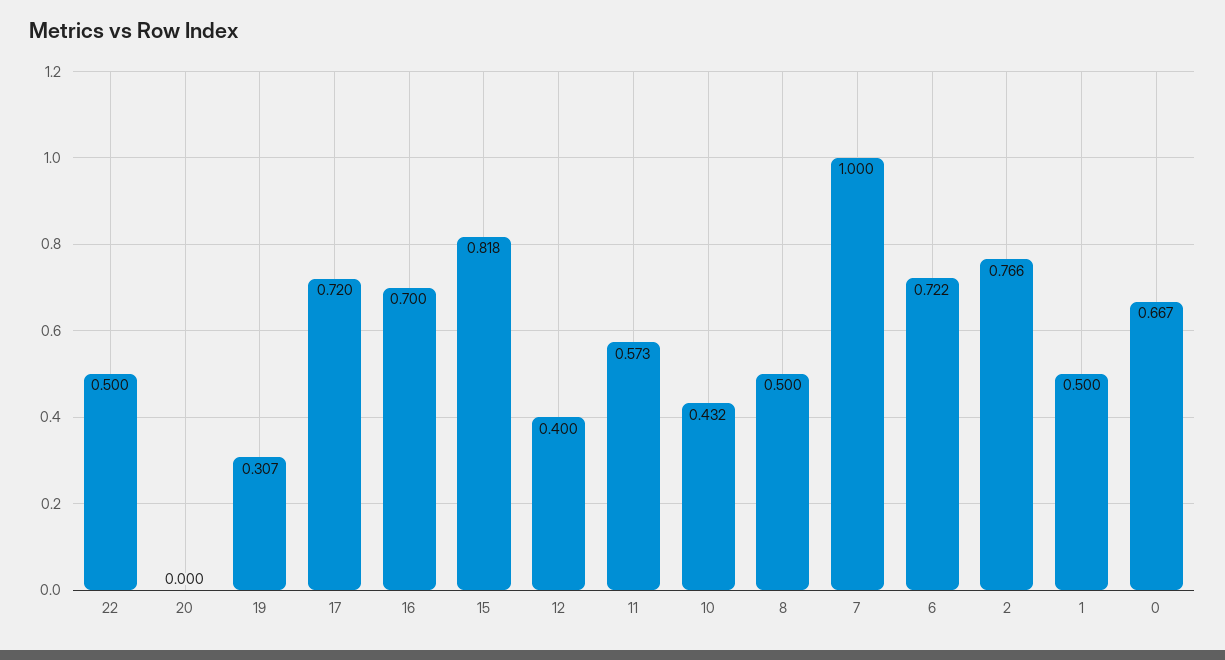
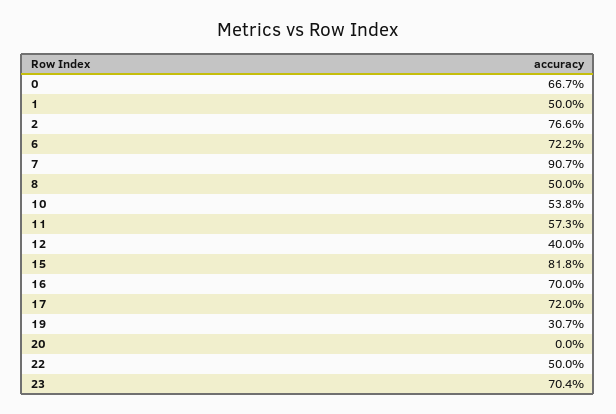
  {
    "22": 0.5,
    "20": 0,
    "19": 0.307,
    "17": 0.72,
    "16": 0.7,
    "15": 0.818,
    "12": 0.4,
    "11": 0.573,
-   "10": 0.432,
+   "10": 0.538,
    "8": 0.5,
-   "7": 1,
+   "7": 0.907,
    "6": 0.722,
    "2": 0.766,
    "1": 0.5,
-   "0": 0.667
+   "0": 0.667,
+   "23": 0.704
  }

